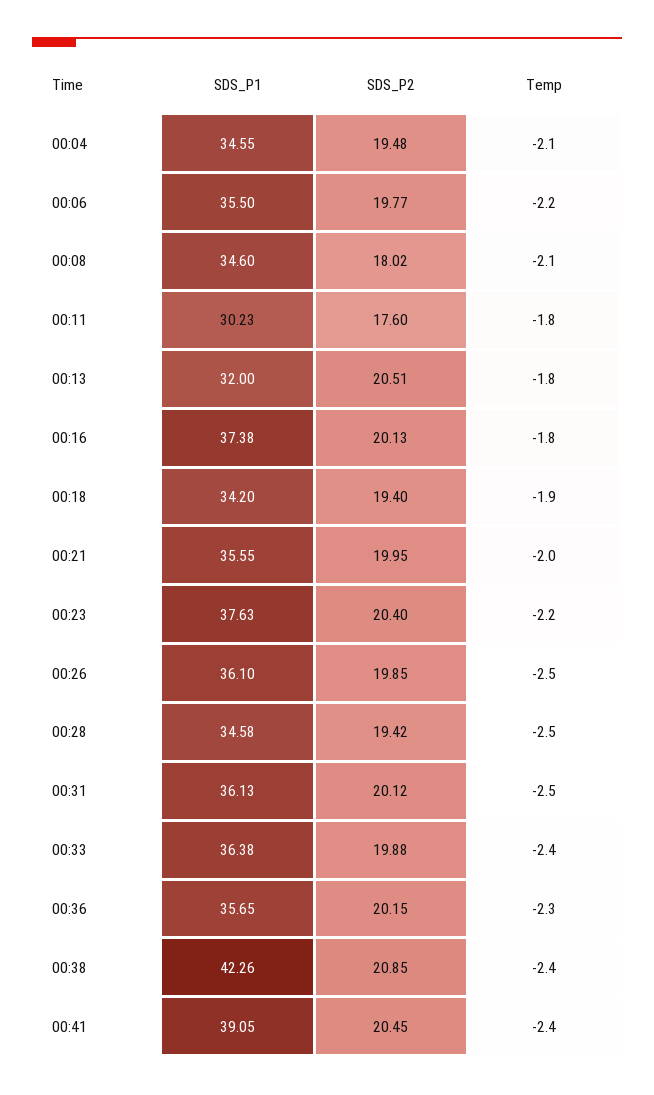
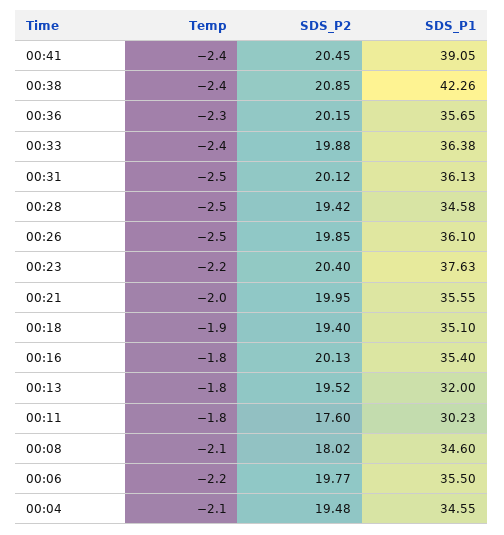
  {
    "SDS_P1": {
      "00:04": 34.55,
      "00:06": 35.5,
      "00:08": 34.6,
      "00:11": 30.23,
      "00:13": 32,
-     "00:16": 37.38,
+     "00:16": 35.4,
-     "00:18": 34.2,
+     "00:18": 35.1,
      "00:21": 35.55,
      "00:23": 37.63,
      "00:26": 36.1,
      "00:28": 34.58,
      "00:31": 36.13,
      "00:33": 36.38,
      "00:36": 35.65,
      "00:38": 42.26,
      "00:41": 39.05
    },
    "SDS_P2": {
      "00:04": 19.48,
      "00:06": 19.77,
      "00:08": 18.02,
      "00:11": 17.6,
-     "00:13": 20.51,
+     "00:13": 19.52,
      "00:16": 20.13,
      "00:18": 19.4,
      "00:21": 19.95,
      "00:23": 20.4,
      "00:26": 19.85,
      "00:28": 19.42,
      "00:31": 20.12,
      "00:33": 19.88,
      "00:36": 20.15,
      "00:38": 20.85,
      "00:41": 20.45
    },
    "Temp": {
      "00:04": -2.1,
      "00:06": -2.2,
      "00:08": -2.1,
      "00:11": -1.8,
      "00:13": -1.8,
      "00:16": -1.8,
      "00:18": -1.9,
      "00:21": -2,
      "00:23": -2.2,
      "00:26": -2.5,
      "00:28": -2.5,
      "00:31": -2.5,
      "00:33": -2.4,
      "00:36": -2.3,
      "00:38": -2.4,
      "00:41": -2.4
    }
  }

